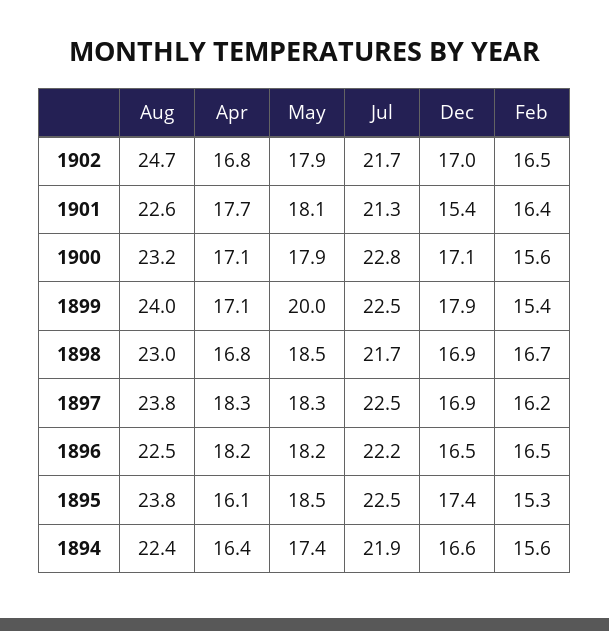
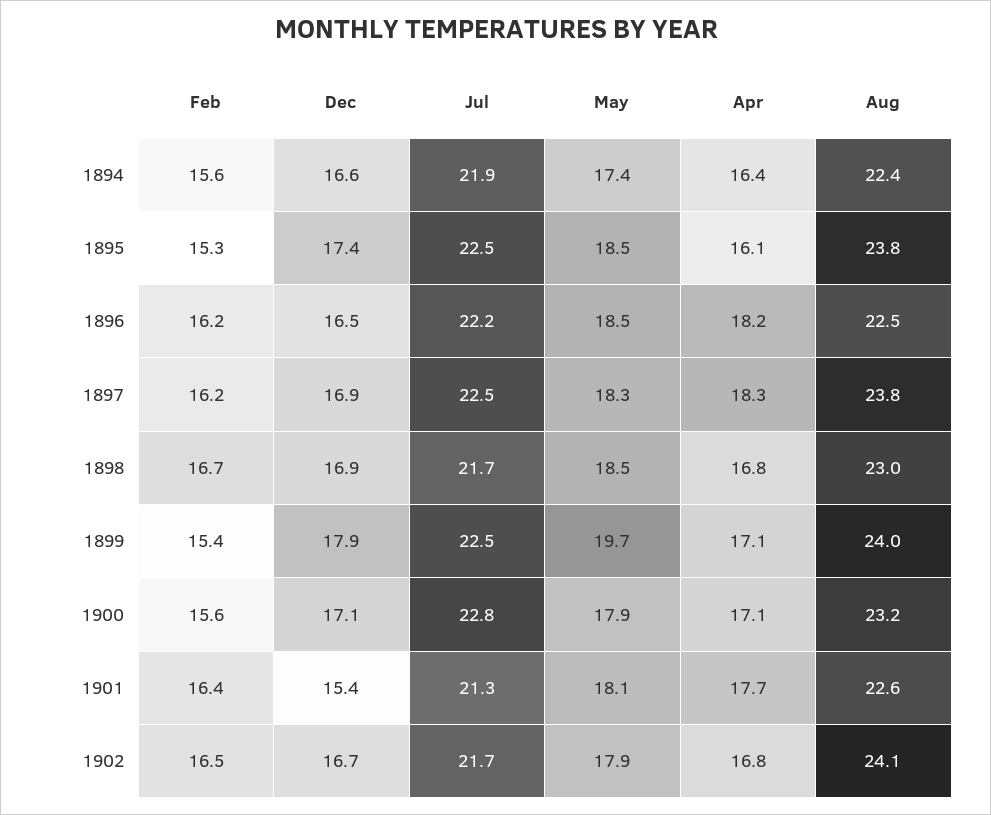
  {
    "Aug": {
-     "1902": 24.7,
+     "1902": 24.1,
      "1901": 22.6,
      "1900": 23.2,
      "1899": 24,
      "1898": 23,
      "1897": 23.8,
      "1896": 22.5,
      "1895": 23.8,
      "1894": 22.4
    },
    "Apr": {
      "1902": 16.8,
      "1901": 17.7,
      "1900": 17.1,
      "1899": 17.1,
      "1898": 16.8,
      "1897": 18.3,
      "1896": 18.2,
      "1895": 16.1,
      "1894": 16.4
    },
    "May": {
      "1902": 17.9,
      "1901": 18.1,
      "1900": 17.9,
-     "1899": 20,
+     "1899": 19.7,
      "1898": 18.5,
      "1897": 18.3,
-     "1896": 18.2,
+     "1896": 18.5,
      "1895": 18.5,
      "1894": 17.4
    },
    "Jul": {
      "1902": 21.7,
      "1901": 21.3,
      "1900": 22.8,
      "1899": 22.5,
      "1898": 21.7,
      "1897": 22.5,
      "1896": 22.2,
      "1895": 22.5,
      "1894": 21.9
    },
    "Dec": {
-     "1902": 17,
+     "1902": 16.7,
      "1901": 15.4,
      "1900": 17.1,
      "1899": 17.9,
      "1898": 16.9,
      "1897": 16.9,
      "1896": 16.5,
      "1895": 17.4,
      "1894": 16.6
    },
    "Feb": {
      "1902": 16.5,
      "1901": 16.4,
      "1900": 15.6,
      "1899": 15.4,
      "1898": 16.7,
      "1897": 16.2,
-     "1896": 16.5,
+     "1896": 16.2,
      "1895": 15.3,
      "1894": 15.6
    }
  }

